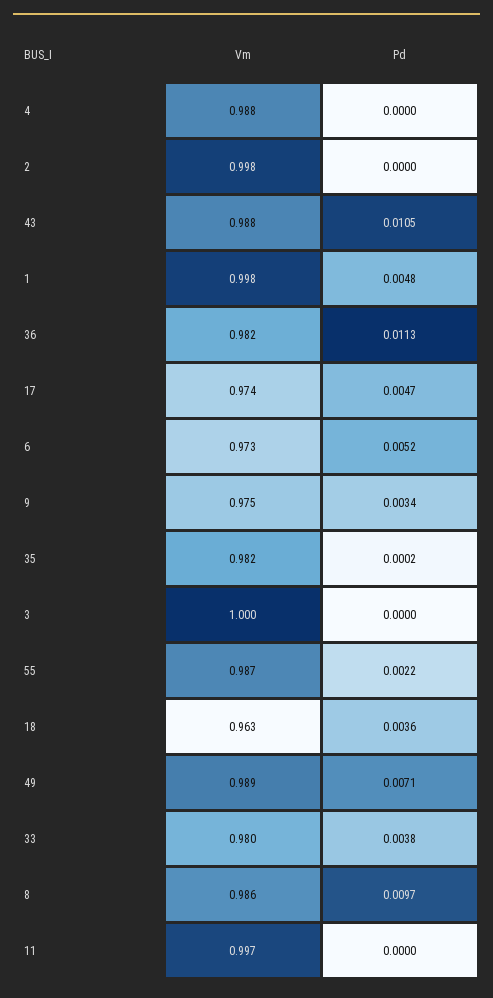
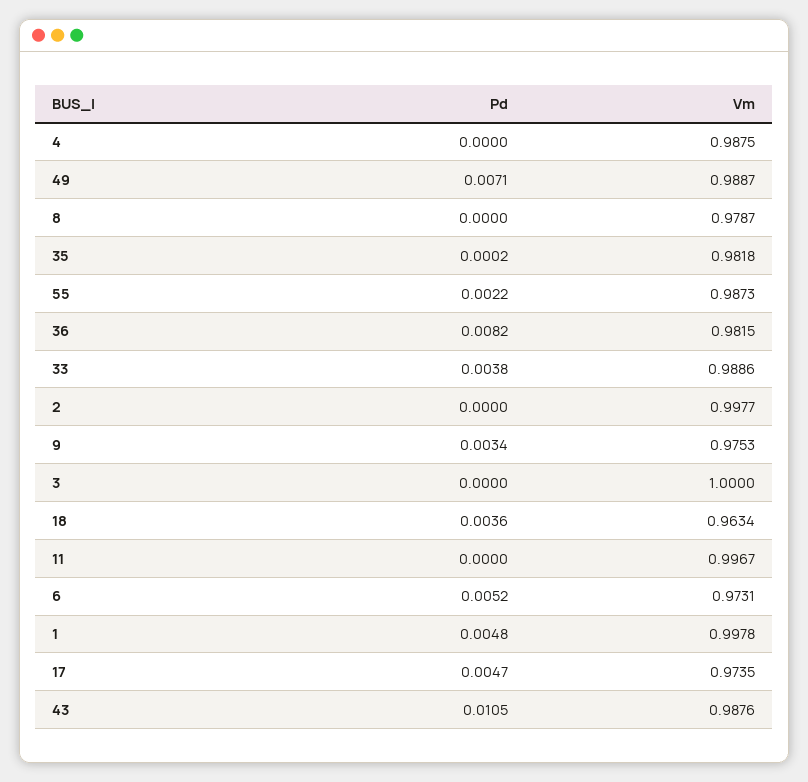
  {
    "Vm": {
      "4": 0.9875,
      "2": 0.9977,
      "43": 0.9876,
      "1": 0.9978,
      "36": 0.9815,
      "17": 0.9735,
      "6": 0.9731,
      "9": 0.9753,
      "35": 0.9818,
      "3": 1,
      "55": 0.9873,
      "18": 0.9634,
      "49": 0.9887,
-     "33": 0.98,
+     "33": 0.9886,
-     "8": 0.986,
+     "8": 0.9787,
      "11": 0.9967
    },
    "Pd": {
      "4": 0,
      "2": 0,
      "43": 0.0105,
      "1": 0.0048,
-     "36": 0.0113,
+     "36": 0.0082,
      "17": 0.0047,
      "6": 0.0052,
      "9": 0.0034,
      "35": 0.0002,
      "3": 0,
      "55": 0.0022,
      "18": 0.0036,
      "49": 0.0071,
      "33": 0.0038,
-     "8": 0.0097,
+     "8": 0,
      "11": 0
    }
  }

